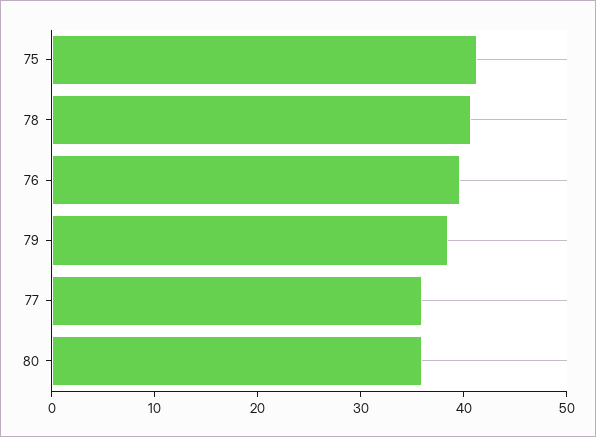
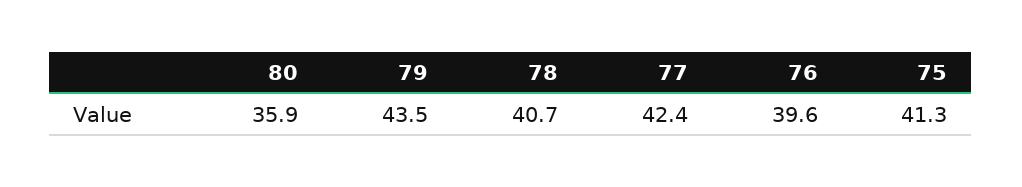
  {
    "75": 41.3,
    "78": 40.7,
    "76": 39.6,
-   "79": 38,
+   "79": 43.5,
-   "77": 36,
+   "77": 42.4,
    "80": 35.9
  }

